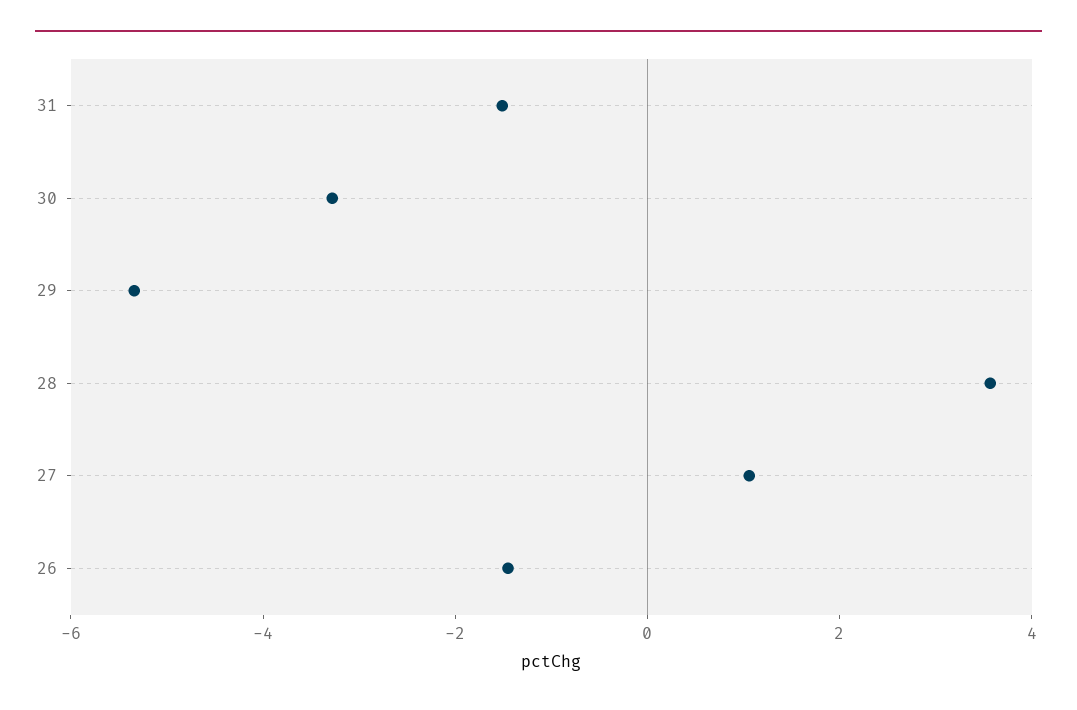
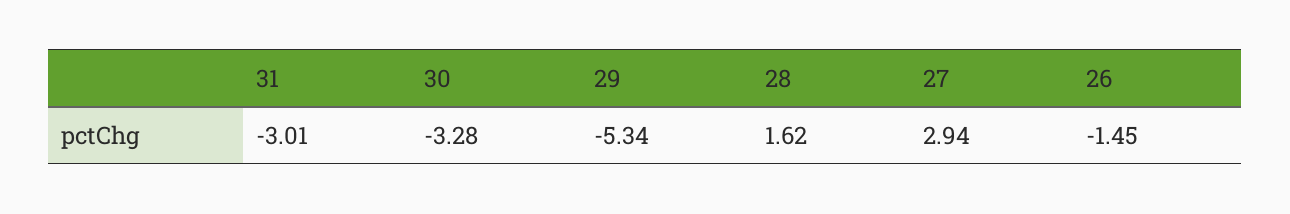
  {
-   "31": -1.5,
+   "31": -3.01,
    "30": -3.28,
    "29": -5.34,
-   "28": 3.5,
+   "28": 1.62,
-   "27": 1,
+   "27": 2.94,
    "26": -1.45
  }

